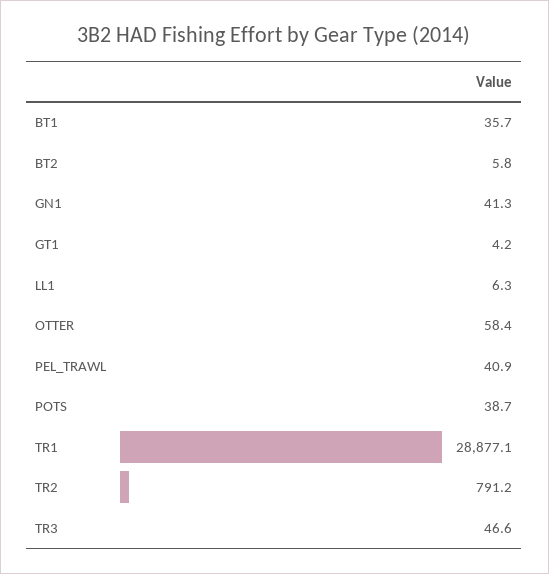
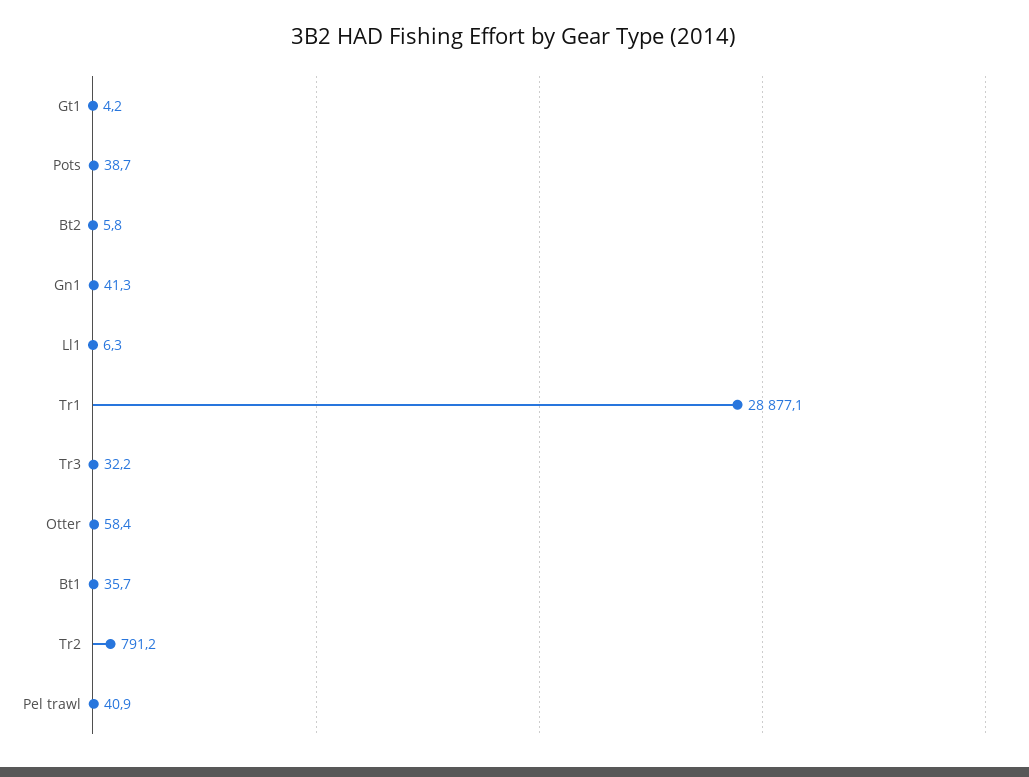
  {
    "BT1": 35.7,
    "BT2": 5.8,
    "GN1": 41.3,
    "GT1": 4.2,
    "LL1": 6.3,
    "OTTER": 58.4,
    "PEL_TRAWL": 40.9,
    "POTS": 38.7,
    "TR1": 28877.1,
    "TR2": 791.2,
-   "TR3": 46.6
+   "TR3": 32.2
  }

